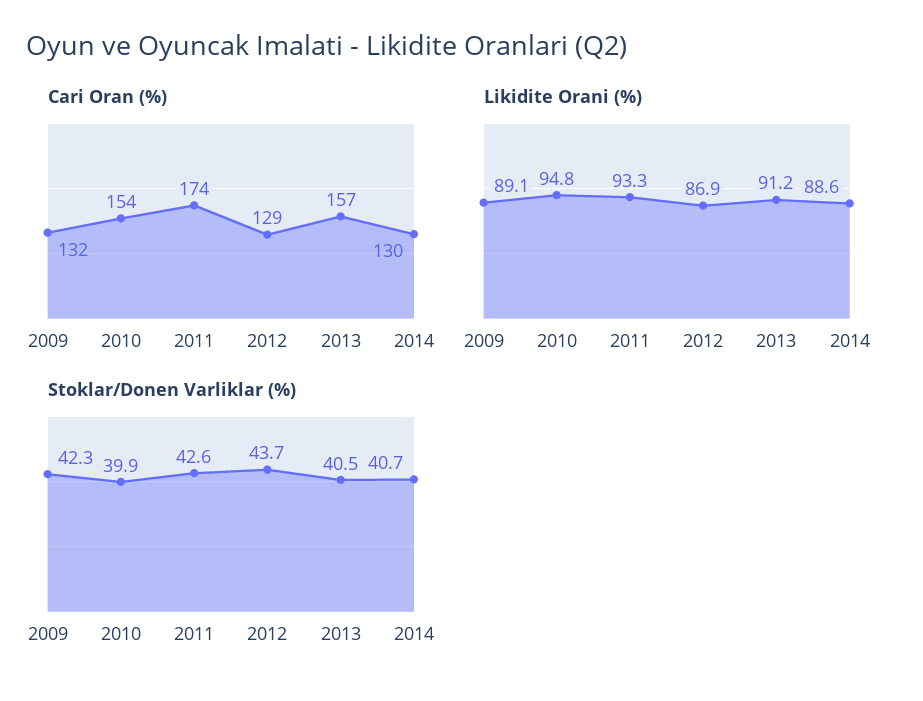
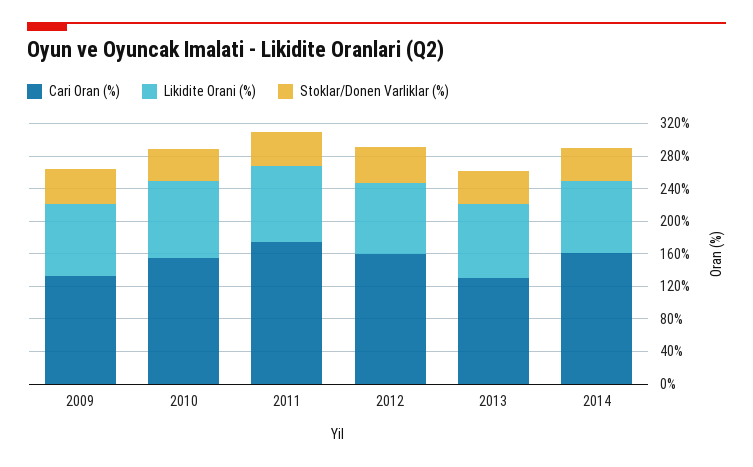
  {
    "Cari Oran (%)": {
      "2009": 132,
      "2010": 154,
      "2011": 174,
-     "2012": 129,
+     "2012": 160,
-     "2013": 157,
+     "2013": 130,
-     "2014": 130
+     "2014": 160
    },
    "Likidite Orani (%)": {
      "2009": 89.1,
      "2010": 94.8,
      "2011": 93.3,
      "2012": 86.9,
      "2013": 91.2,
      "2014": 88.6
    },
    "Stoklar/Donen Varliklar (%)": {
      "2009": 42.3,
      "2010": 39.9,
      "2011": 42.6,
      "2012": 43.7,
      "2013": 40.5,
      "2014": 40.7
    }
  }

